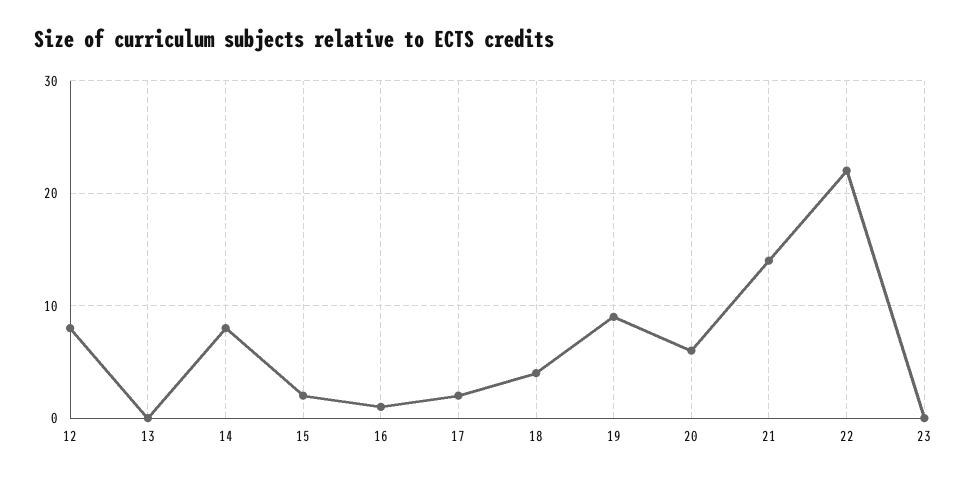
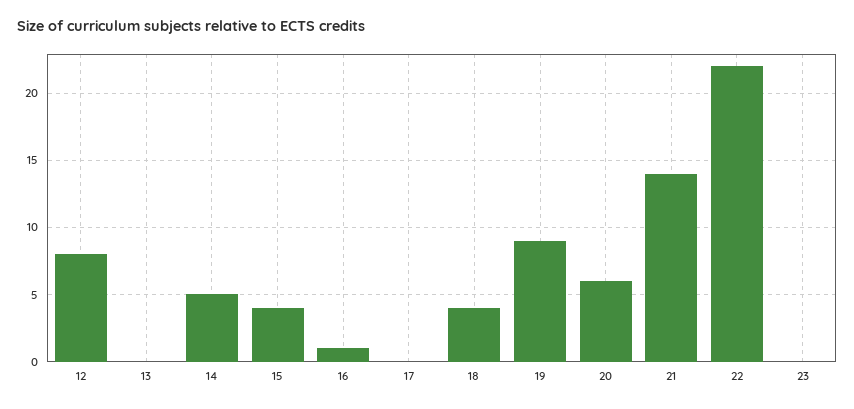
  {
    "12": 8,
    "13": 0,
-   "14": 8,
+   "14": 5,
-   "15": 2,
+   "15": 4,
    "16": 1,
-   "17": 2,
+   "17": 0,
    "18": 4,
    "19": 9,
    "20": 6,
    "21": 14,
    "22": 22,
    "23": 0
  }

